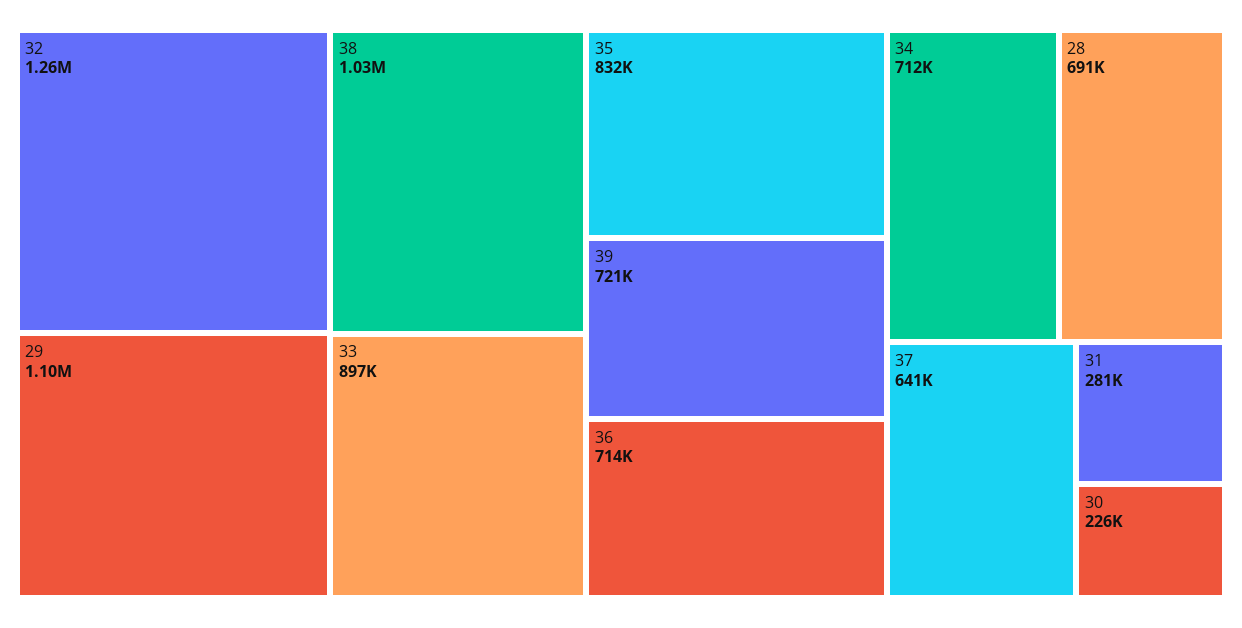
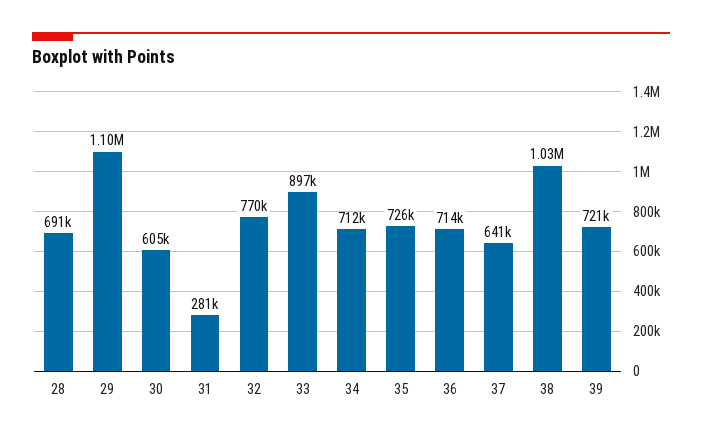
  {
-   "32": 1260000,
+   "32": 770000,
    "29": 1100000,
    "38": 1030000,
    "33": 897000,
-   "35": 832000,
+   "35": 726000,
    "39": 721000,
    "36": 714000,
    "34": 712000,
    "28": 691000,
    "37": 641000,
    "31": 281000,
-   "30": 226000
+   "30": 605000
  }

